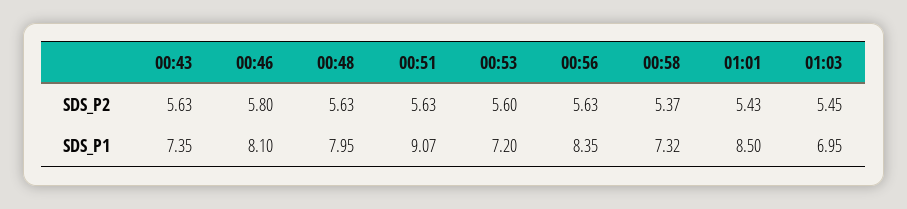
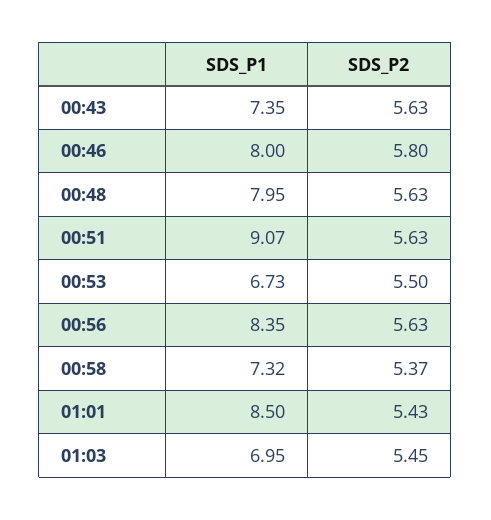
  {
    "00:43": {
      "SDS_P2": 5.63,
      "SDS_P1": 7.35
    },
    "00:46": {
      "SDS_P2": 5.8,
-     "SDS_P1": 8.1
+     "SDS_P1": 8
    },
    "00:48": {
      "SDS_P2": 5.63,
      "SDS_P1": 7.95
    },
    "00:51": {
      "SDS_P2": 5.63,
      "SDS_P1": 9.07
    },
    "00:53": {
-     "SDS_P2": 5.6,
+     "SDS_P2": 5.5,
-     "SDS_P1": 7.2
+     "SDS_P1": 6.73
    },
    "00:56": {
      "SDS_P2": 5.63,
      "SDS_P1": 8.35
    },
    "00:58": {
      "SDS_P2": 5.37,
      "SDS_P1": 7.32
    },
    "01:01": {
      "SDS_P2": 5.43,
      "SDS_P1": 8.5
    },
    "01:03": {
      "SDS_P2": 5.45,
      "SDS_P1": 6.95
    }
  }

